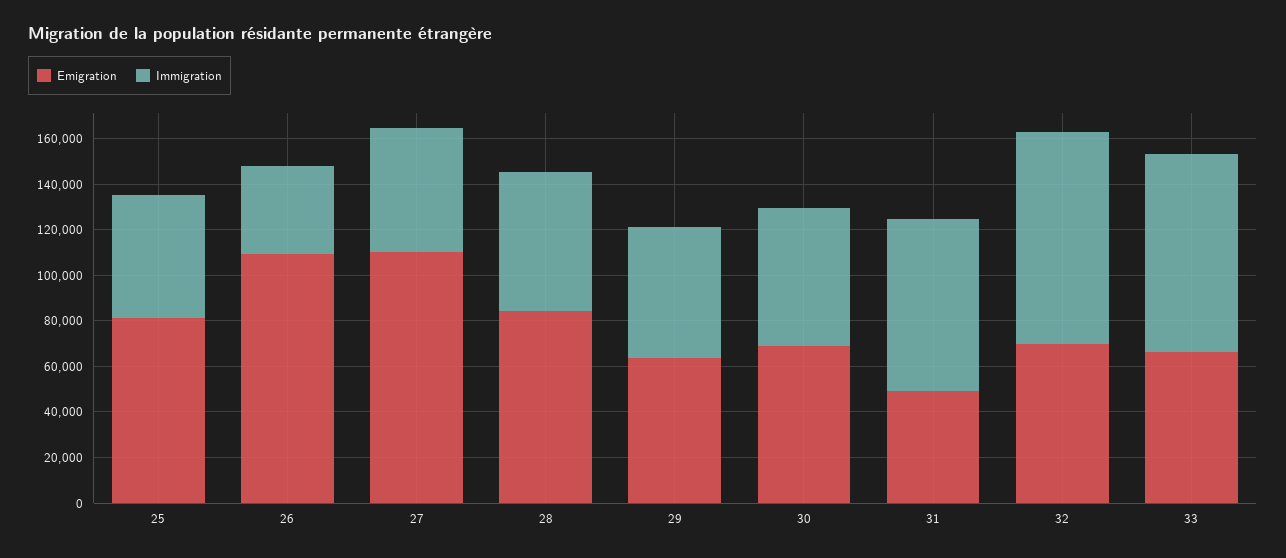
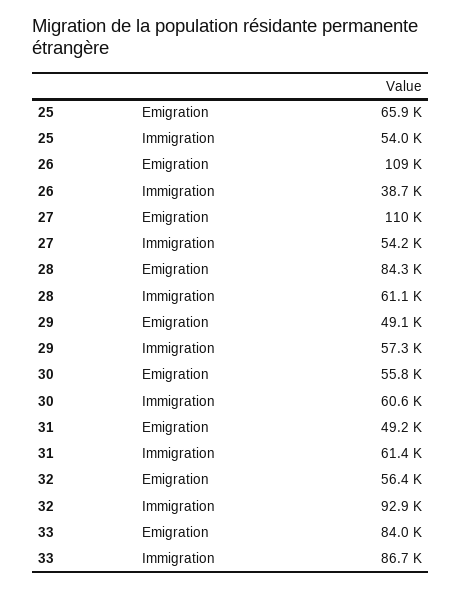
  {
    "Emigration": {
-     "25": 80000,
+     "25": 65900,
      "26": 109000,
      "27": 110000,
      "28": 84300,
-     "29": 65000,
+     "29": 49100,
-     "30": 70000,
+     "30": 55800,
      "31": 49200,
-     "32": 70000,
+     "32": 56400,
-     "33": 65000
+     "33": 84000
    },
    "Immigration": {
      "25": 54000,
      "26": 38700,
      "27": 54200,
      "28": 61100,
      "29": 57300,
      "30": 60600,
-     "31": 75000,
+     "31": 61400,
      "32": 92900,
      "33": 86700
    }
  }

